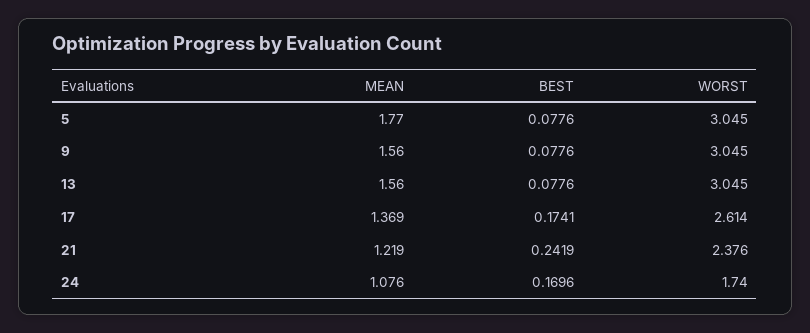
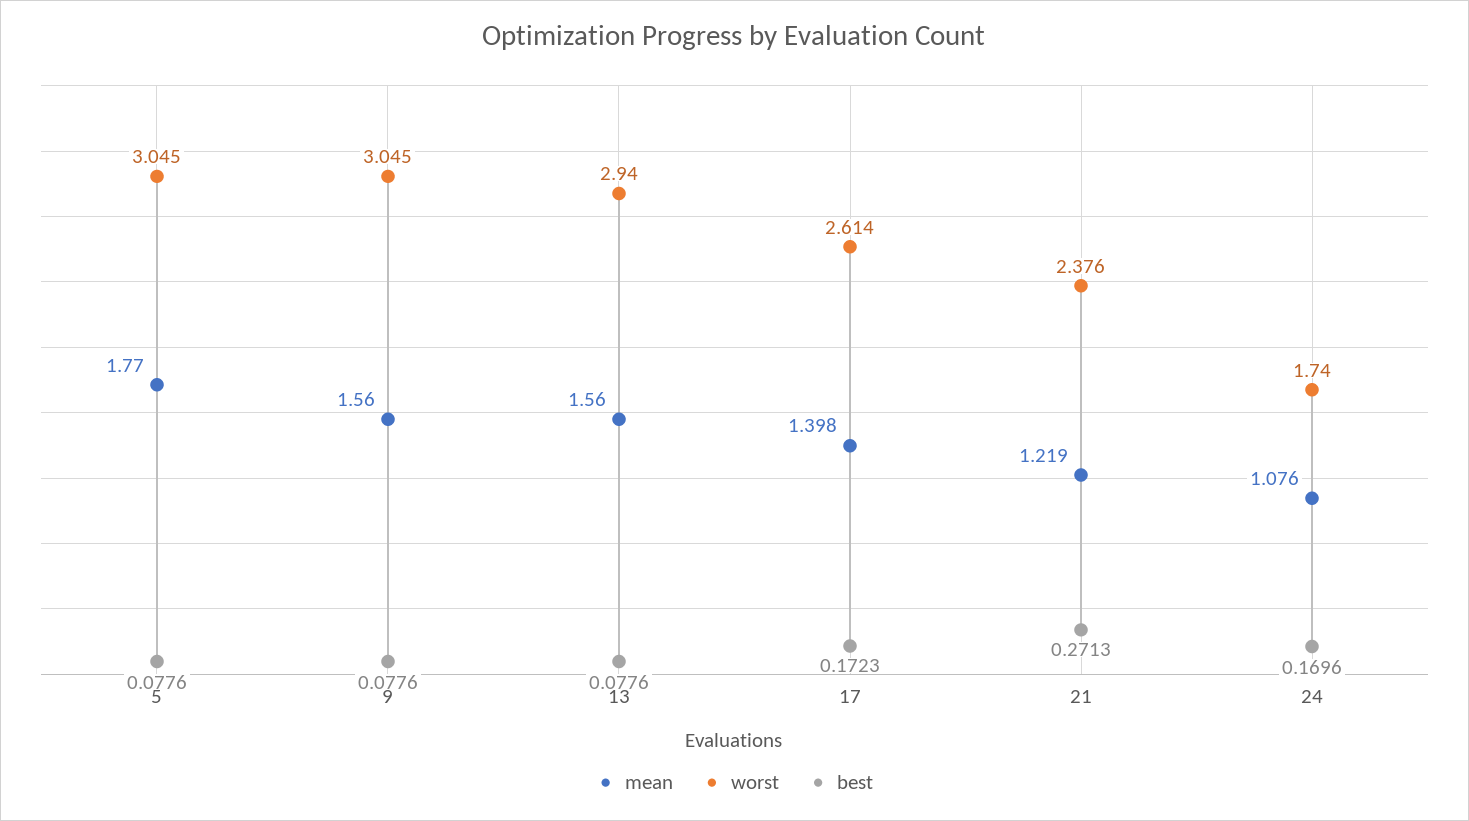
  {
    "MEAN": {
      "5": 1.77,
      "9": 1.56,
      "13": 1.56,
-     "17": 1.369,
+     "17": 1.398,
      "21": 1.219,
      "24": 1.076
    },
    "BEST": {
      "5": 0.0776,
      "9": 0.0776,
      "13": 0.0776,
-     "17": 0.1741,
+     "17": 0.1723,
-     "21": 0.2419,
+     "21": 0.2713,
      "24": 0.1696
    },
    "WORST": {
      "5": 3.045,
      "9": 3.045,
-     "13": 3.045,
+     "13": 2.94,
      "17": 2.614,
      "21": 2.376,
      "24": 1.74
    }
  }

